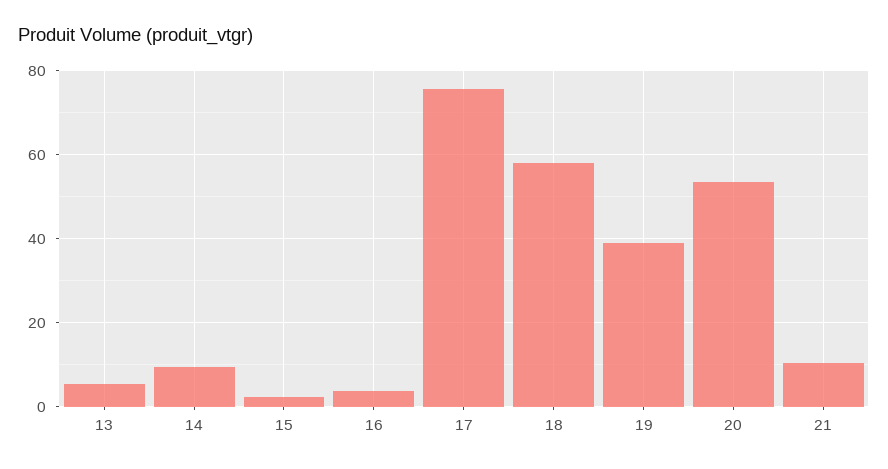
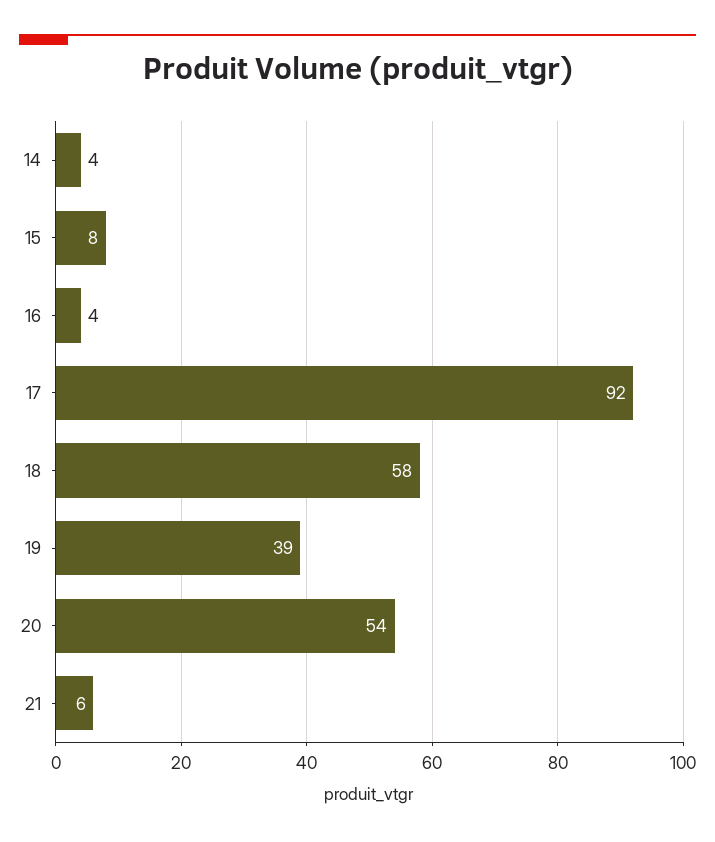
  {
-   "13": 6,
-   "14": 10,
+   "14": 4,
-   "15": 2,
+   "15": 8,
    "16": 4,
-   "17": 76,
+   "17": 92,
    "18": 58,
    "19": 39,
    "20": 54,
-   "21": 10
+   "21": 6
  }

